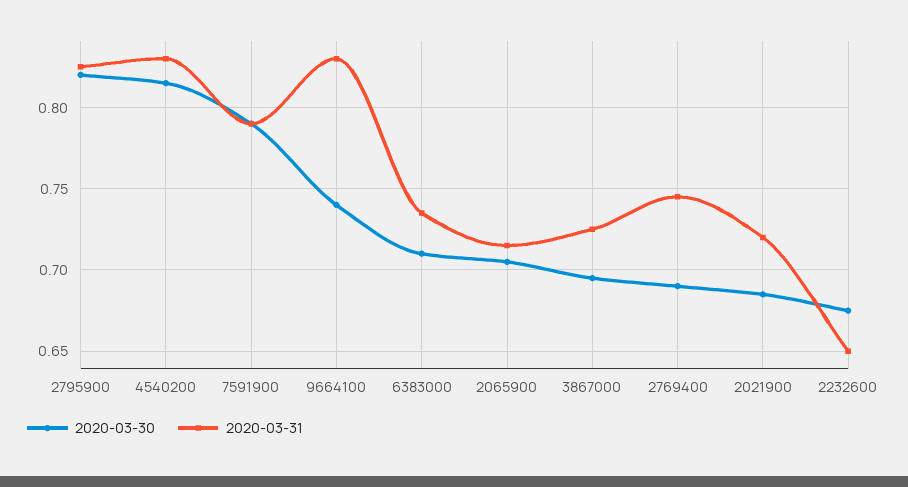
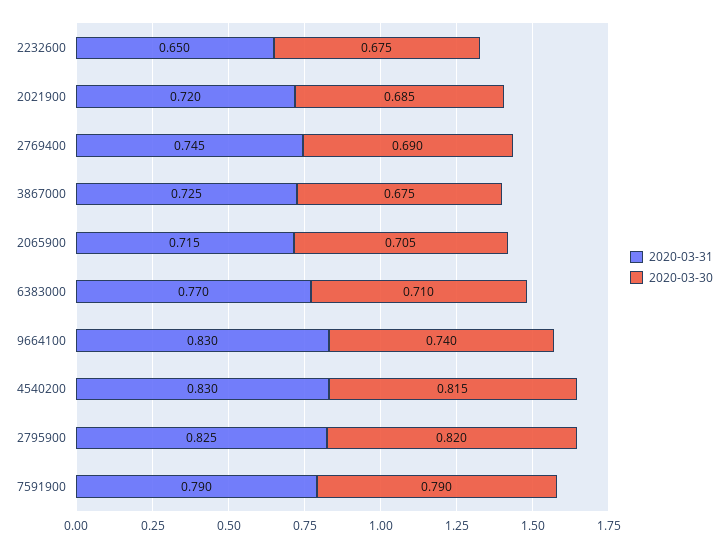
  {
    "2020-03-30": {
      "2795900": 0.82,
      "4540200": 0.815,
      "7591900": 0.79,
      "9664100": 0.74,
      "6383000": 0.71,
      "2065900": 0.705,
-     "3867000": 0.695,
+     "3867000": 0.675,
      "2769400": 0.69,
      "2021900": 0.685,
      "2232600": 0.675
    },
    "2020-03-31": {
      "2795900": 0.825,
      "4540200": 0.83,
      "7591900": 0.79,
      "9664100": 0.83,
-     "6383000": 0.735,
+     "6383000": 0.77,
      "2065900": 0.715,
      "3867000": 0.725,
      "2769400": 0.745,
      "2021900": 0.72,
      "2232600": 0.65
    }
  }

